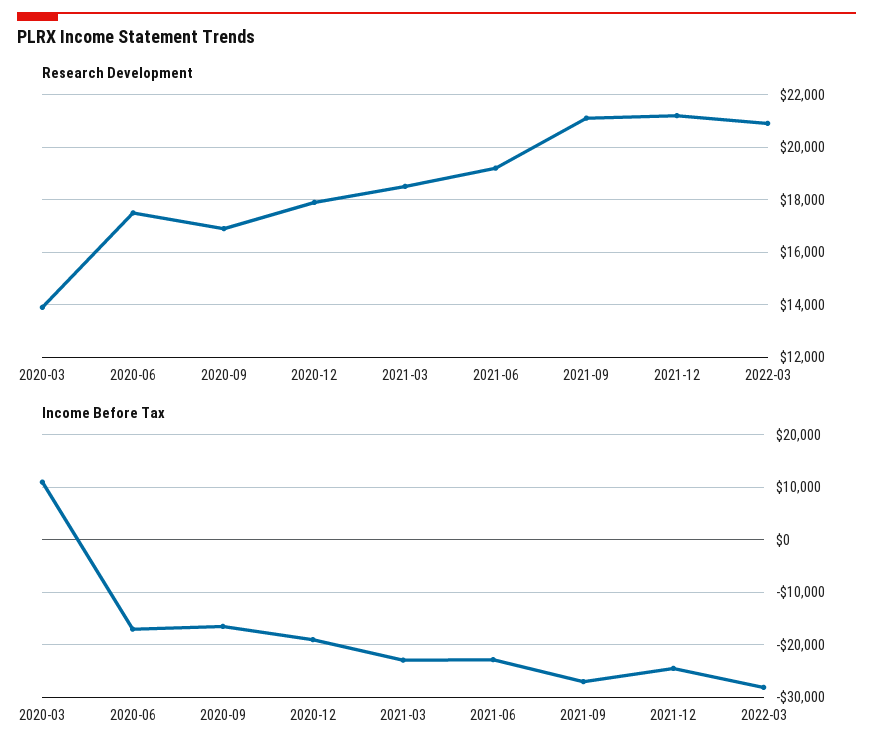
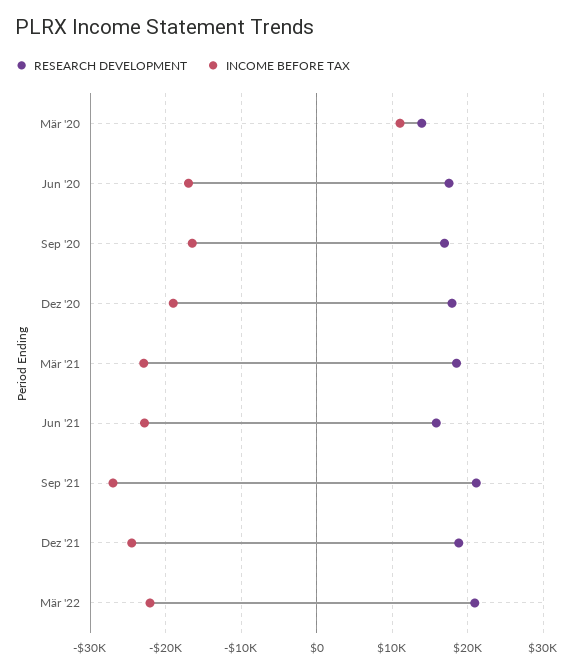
  {
    "Research Development": {
      "2020-03": 14000,
      "2020-06": 17500,
      "2020-09": 17000,
      "2020-12": 18000,
      "2021-03": 18500,
-     "2021-06": 19250,
+     "2021-06": 16000,
      "2021-09": 21000,
-     "2021-12": 21250,
+     "2021-12": 19000,
      "2022-03": 21000
    },
    "Income Before Tax": {
      "2020-03": 11000,
      "2020-06": -17000,
      "2020-09": -17000,
      "2020-12": -19000,
      "2021-03": -23000,
      "2021-06": -23000,
      "2021-09": -27000,
      "2021-12": -25000,
-     "2022-03": -28000
+     "2022-03": -22000
    }
  }

